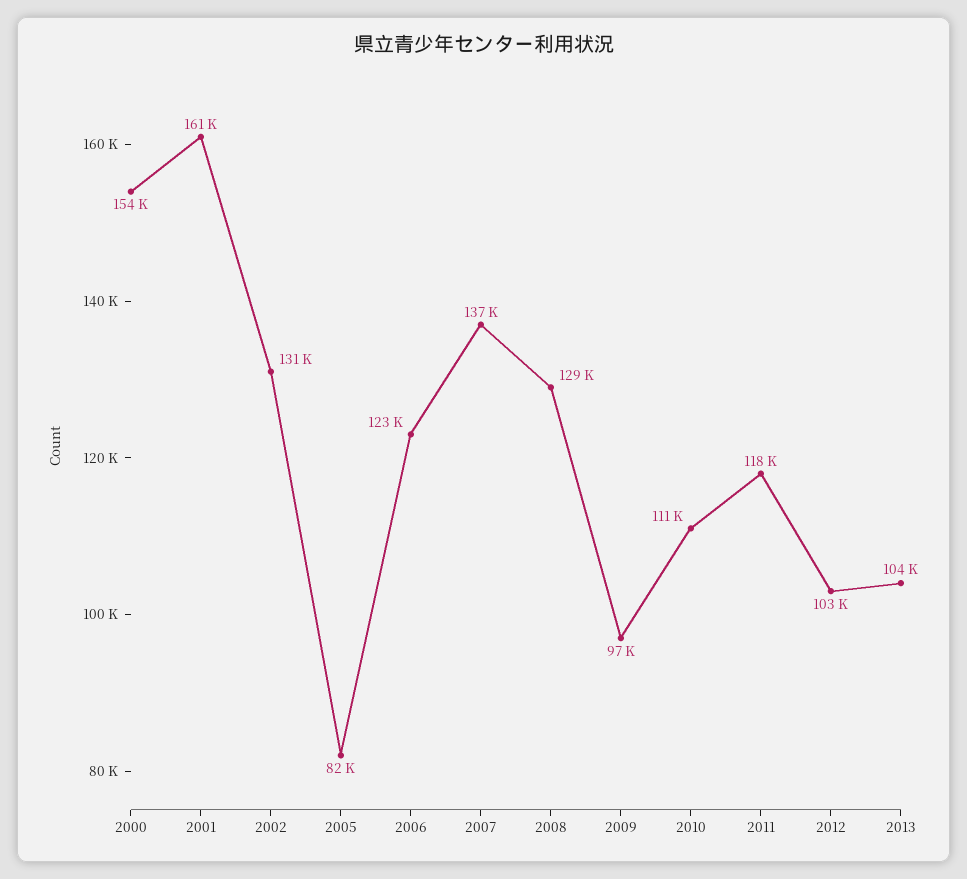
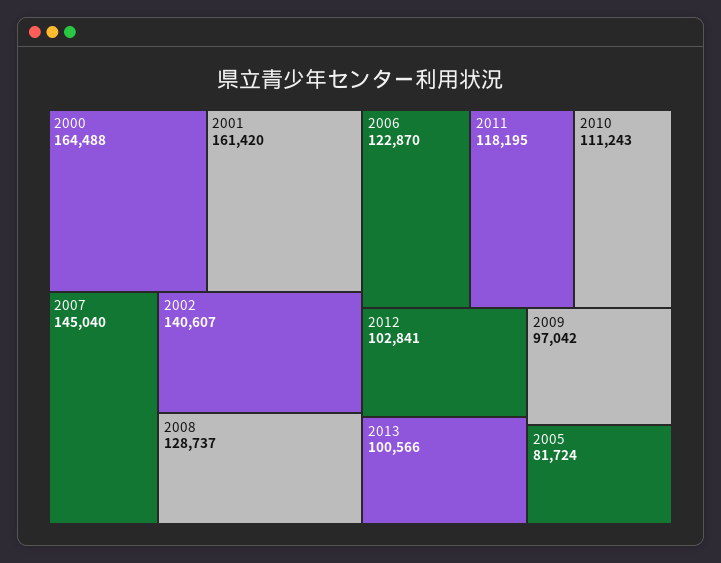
  {
-   "2000": 154000,
+   "2000": 164488,
    "2001": 161420,
-   "2002": 131000,
+   "2002": 140607,
    "2005": 81724,
    "2006": 122870,
-   "2007": 137000,
+   "2007": 145040,
    "2008": 128737,
    "2009": 97042,
    "2010": 111243,
    "2011": 118195,
    "2012": 102841,
-   "2013": 104000
+   "2013": 100566
  }

